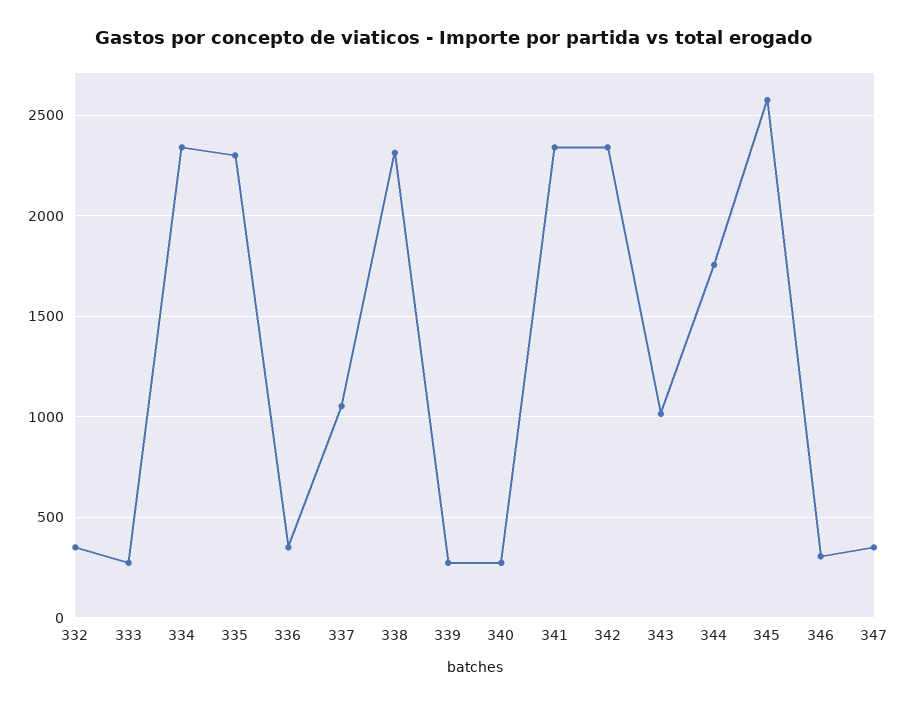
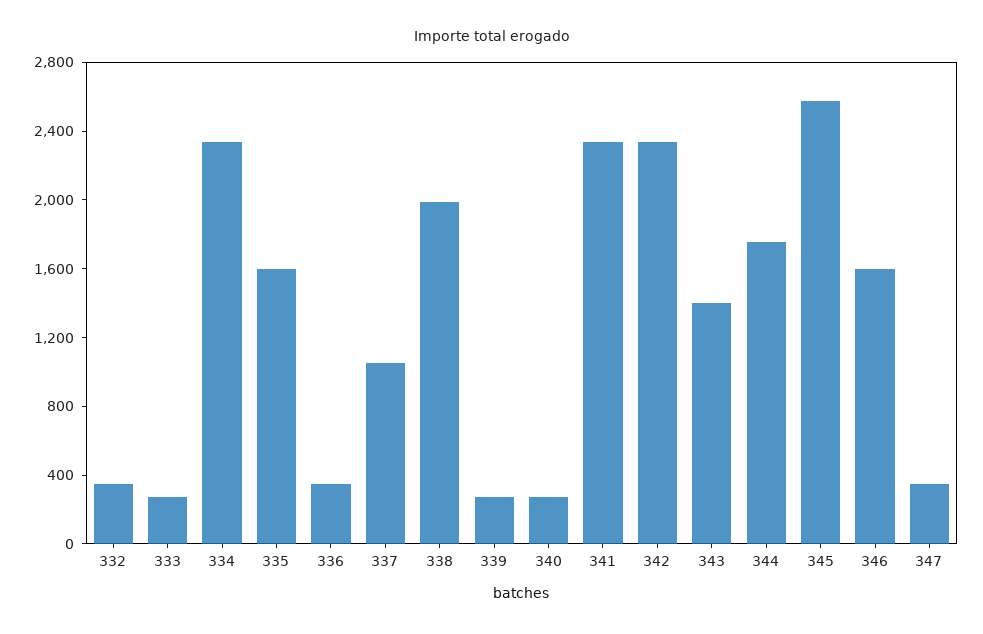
  {
    "332": 350,
    "333": 250,
    "334": 2350,
-   "335": 2300,
+   "335": 1600,
    "336": 350,
    "337": 1050,
-   "338": 2300,
+   "338": 2000,
    "339": 250,
    "340": 250,
    "341": 2350,
    "342": 2350,
-   "343": 1000,
+   "343": 1400,
    "344": 1750,
    "345": 2550,
-   "346": 300,
+   "346": 1600,
    "347": 350
  }

